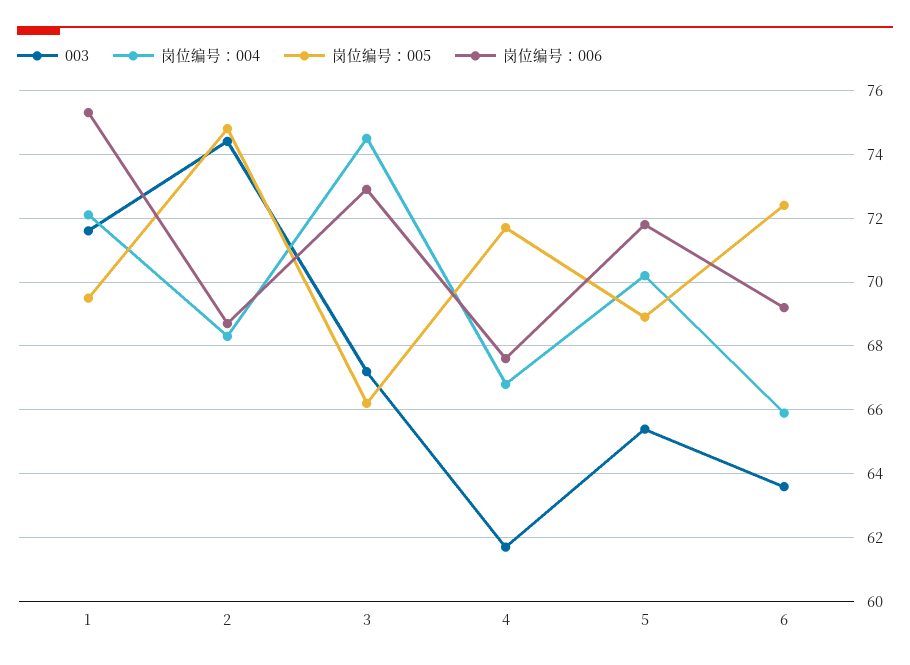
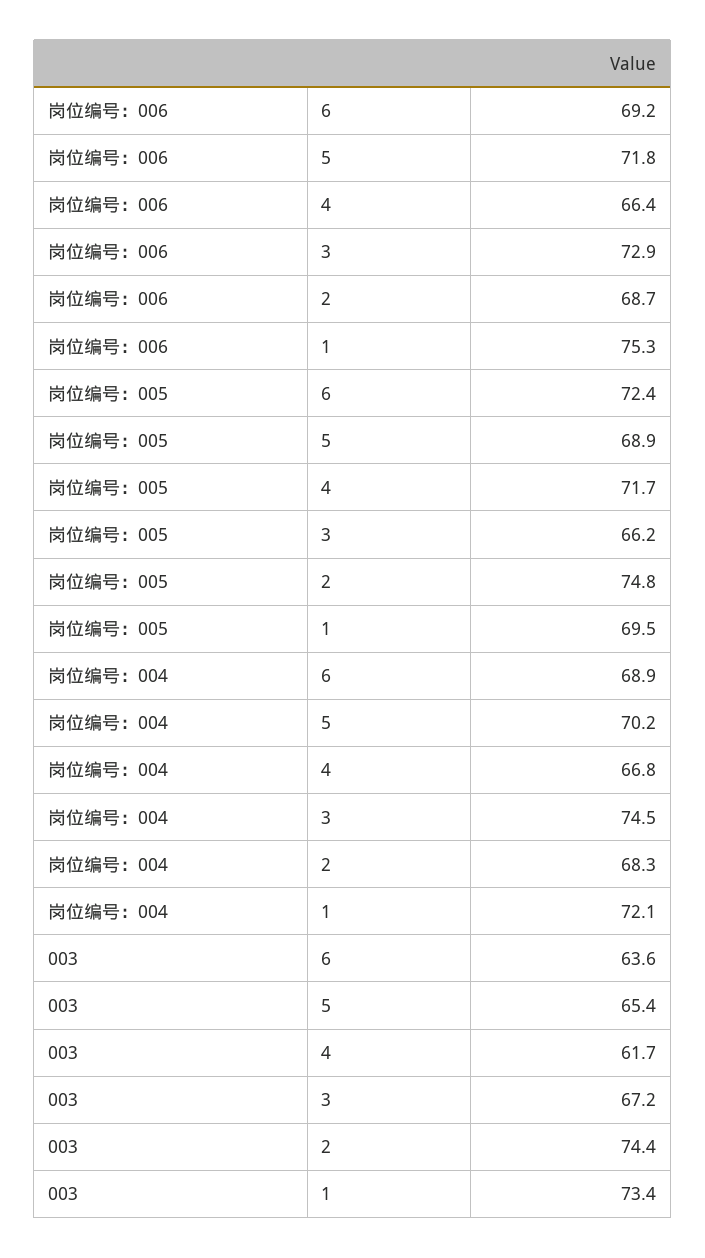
  {
    "003": {
-     "1": 71.5,
+     "1": 73.4,
      "2": 74.4,
      "3": 67.2,
      "4": 61.7,
      "5": 65.4,
      "6": 63.6
    },
    "岗位编号：004": {
      "1": 72.1,
      "2": 68.3,
      "3": 74.5,
      "4": 66.8,
      "5": 70.2,
-     "6": 66
+     "6": 68.9
    },
    "岗位编号：005": {
      "1": 69.5,
      "2": 74.8,
      "3": 66.2,
      "4": 71.7,
      "5": 68.9,
      "6": 72.4
    },
    "岗位编号：006": {
      "1": 75.3,
      "2": 68.7,
      "3": 72.9,
-     "4": 67.5,
+     "4": 66.4,
      "5": 71.8,
      "6": 69.2
    }
  }

